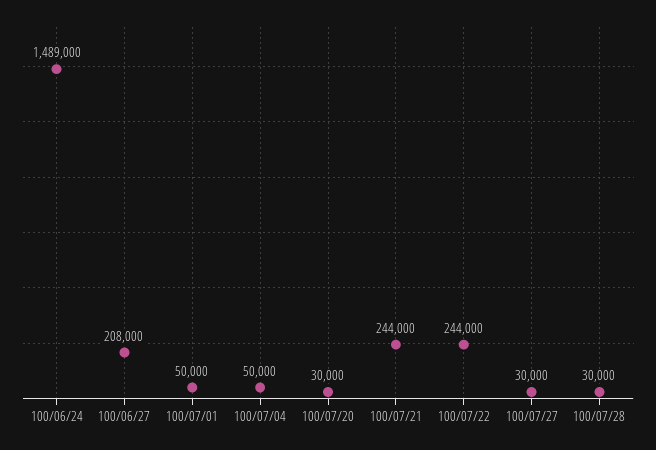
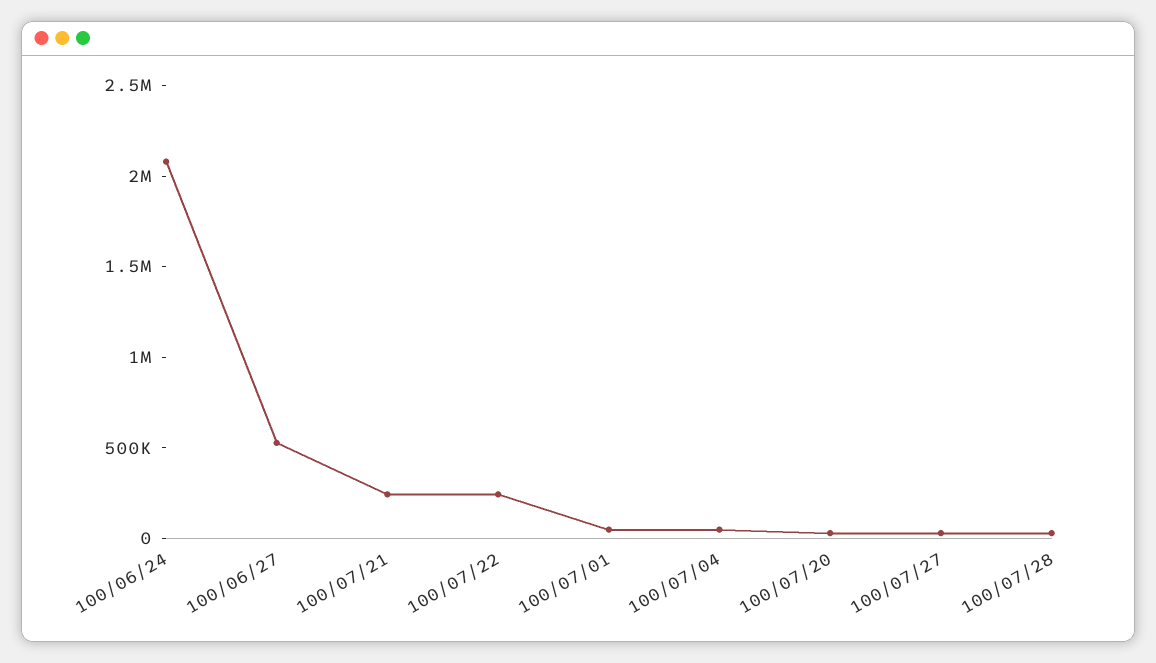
  {
-   "100/06/24": 1489000,
+   "100/06/24": 2100000,
-   "100/06/27": 208000,
+   "100/06/27": 500000,
    "100/07/01": 50000,
    "100/07/04": 50000,
    "100/07/20": 30000,
    "100/07/21": 244000,
    "100/07/22": 244000,
    "100/07/27": 30000,
    "100/07/28": 30000
  }

